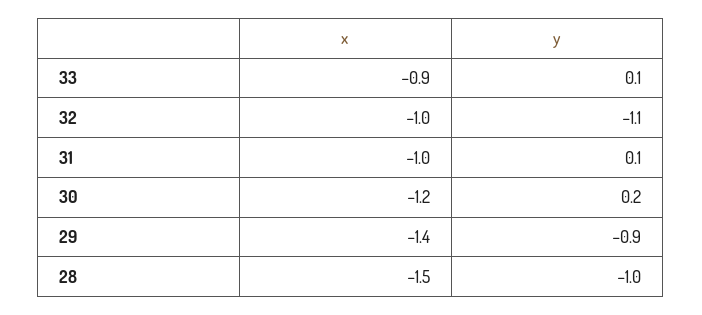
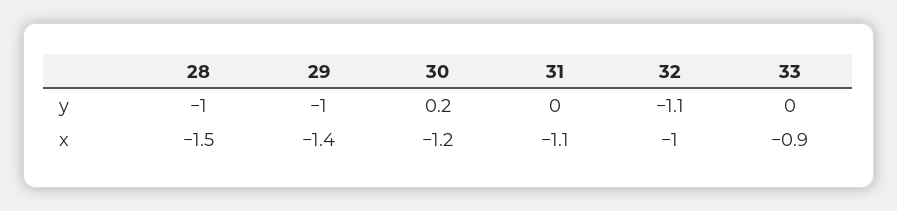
  {
    "x": {
      "33": -0.9,
      "32": -1,
-     "31": -1,
+     "31": -1.1,
      "30": -1.2,
      "29": -1.4,
      "28": -1.5
    },
    "y": {
-     "33": 0.1,
+     "33": 0,
      "32": -1.1,
-     "31": 0.1,
+     "31": 0,
      "30": 0.2,
-     "29": -0.9,
+     "29": -1,
      "28": -1
    }
  }

